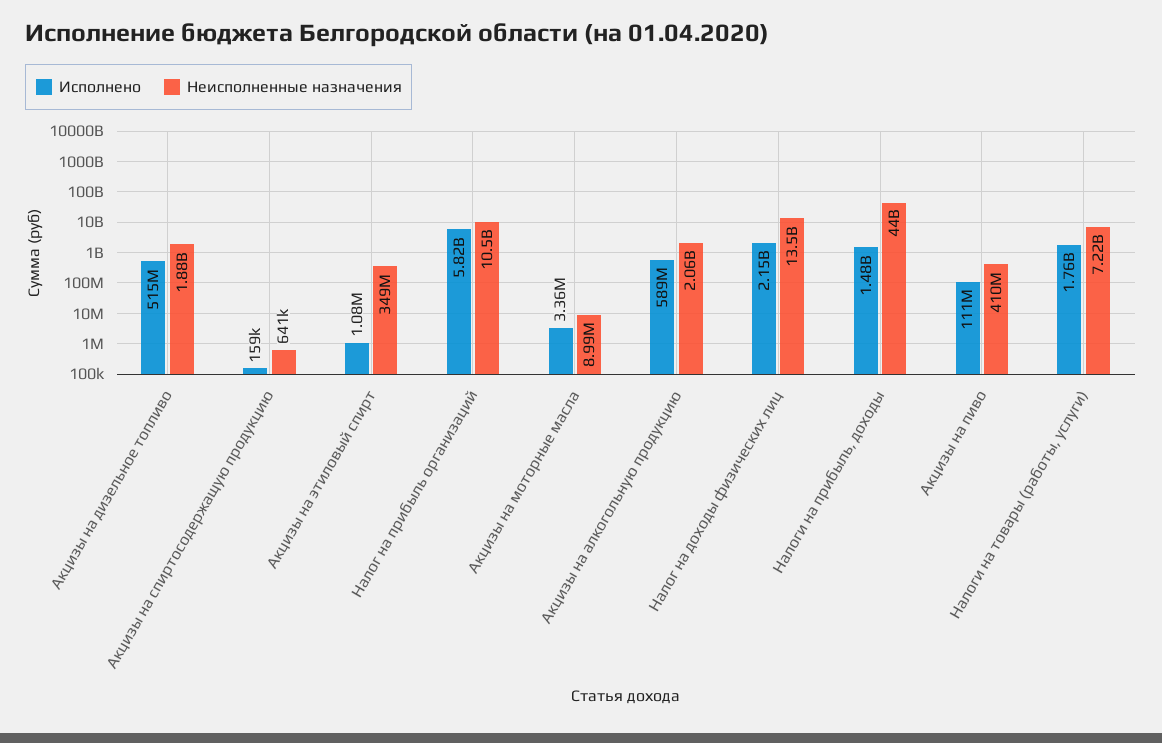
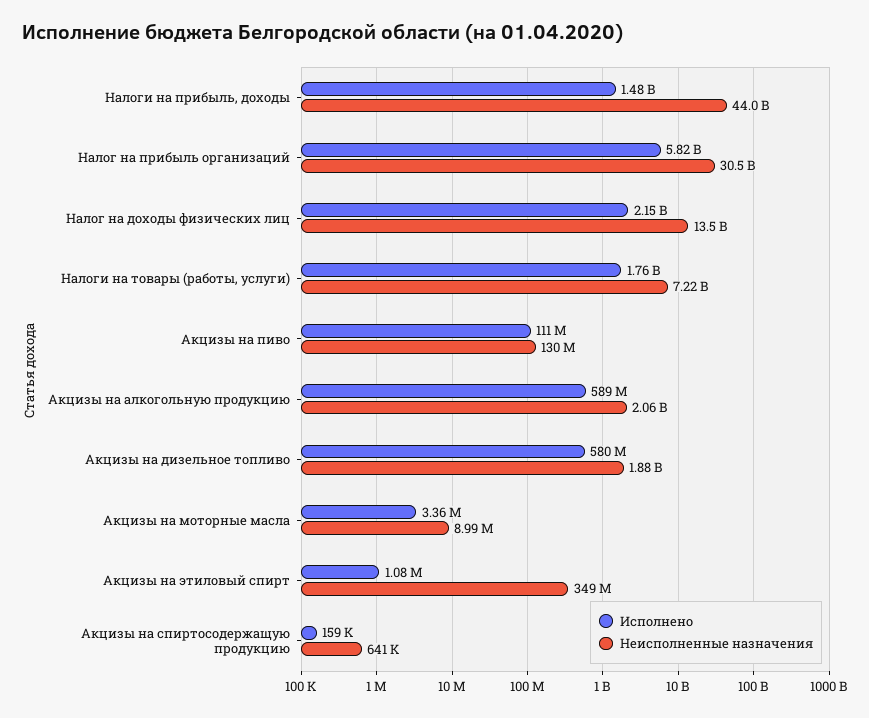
  {
    "Исполнено": {
-     "Акцизы на дизельное топливо": 515000000,
+     "Акцизы на дизельное топливо": 580000000,
      "Акцизы на спиртосодержащую продукцию": 159000,
      "Акцизы на этиловый спирт": 1080000,
      "Налог на прибыль организаций": 5820000000,
      "Акцизы на моторные масла": 3360000,
      "Акцизы на алкогольную продукцию": 589000000,
      "Налог на доходы физических лиц": 2150000000,
      "Налоги на прибыль, доходы": 1480000000,
      "Акцизы на пиво": 111000000,
      "Налоги на товары (работы, услуги)": 1760000000
    },
    "Неисполненные назначения": {
      "Акцизы на дизельное топливо": 1880000000,
      "Акцизы на спиртосодержащую продукцию": 641000,
      "Акцизы на этиловый спирт": 349000000,
-     "Налог на прибыль организаций": 10500000000,
+     "Налог на прибыль организаций": 30500000000,
      "Акцизы на моторные масла": 8990000,
      "Акцизы на алкогольную продукцию": 2060000000,
      "Налог на доходы физических лиц": 13500000000,
      "Налоги на прибыль, доходы": 44000000000,
-     "Акцизы на пиво": 410000000,
+     "Акцизы на пиво": 130000000,
      "Налоги на товары (работы, услуги)": 7220000000
    }
  }

